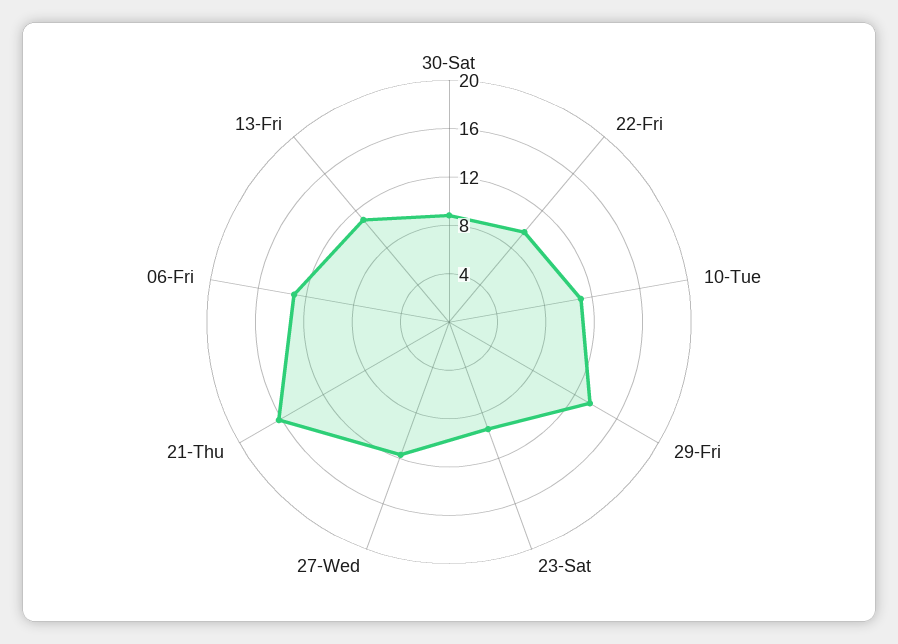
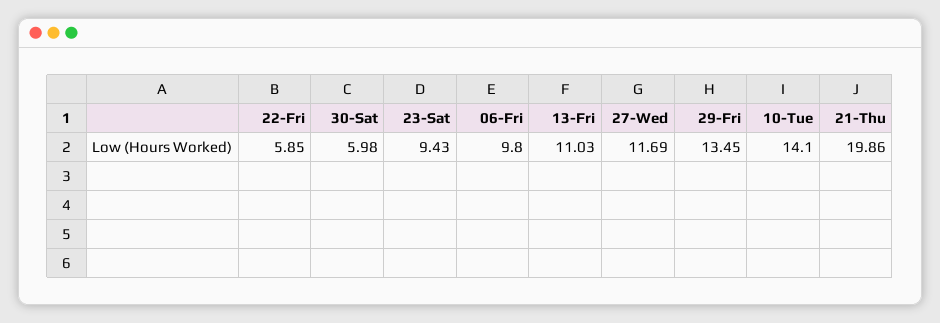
  {
-   "30-Sat": 9,
+   "30-Sat": 5.98,
-   "22-Fri": 10,
+   "22-Fri": 5.85,
-   "10-Tue": 11,
+   "10-Tue": 14.1,
    "29-Fri": 13.45,
    "23-Sat": 9.43,
    "27-Wed": 11.69,
-   "21-Thu": 16,
+   "21-Thu": 19.86,
-   "06-Fri": 13,
+   "06-Fri": 9.8,
    "13-Fri": 11.03
  }

